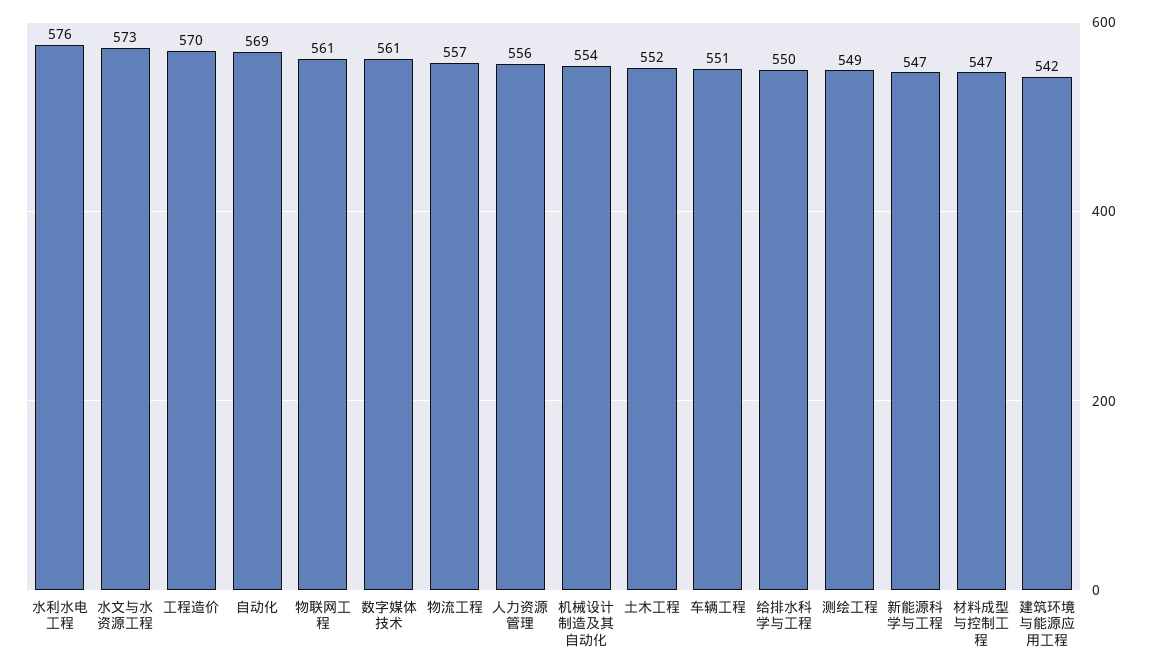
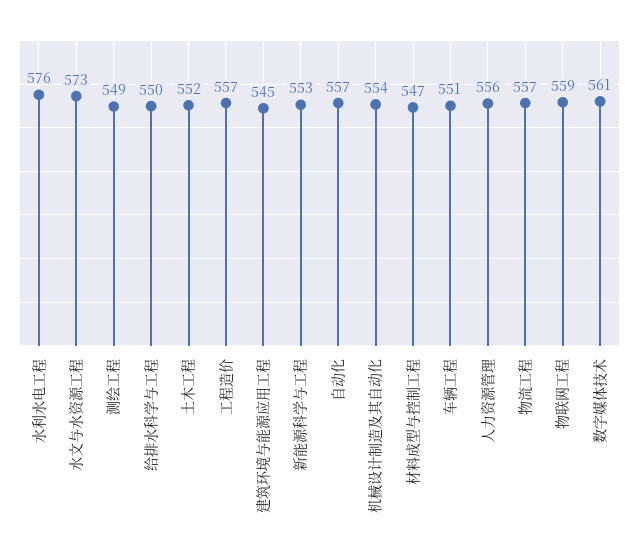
  {
    "水利水电工程": 576,
    "水文与水资源工程": 573,
-   "工程造价": 570,
+   "工程造价": 557,
-   "自动化": 569,
+   "自动化": 557,
-   "物联网工程": 561,
+   "物联网工程": 559,
    "数字媒体技术": 561,
    "物流工程": 557,
    "人力资源管理": 556,
    "机械设计制造及其自动化": 554,
    "土木工程": 552,
    "车辆工程": 551,
    "给排水科学与工程": 550,
    "测绘工程": 549,
-   "新能源科学与工程": 547,
+   "新能源科学与工程": 553,
    "材料成型与控制工程": 547,
-   "建筑环境与能源应用工程": 542
+   "建筑环境与能源应用工程": 545
  }

